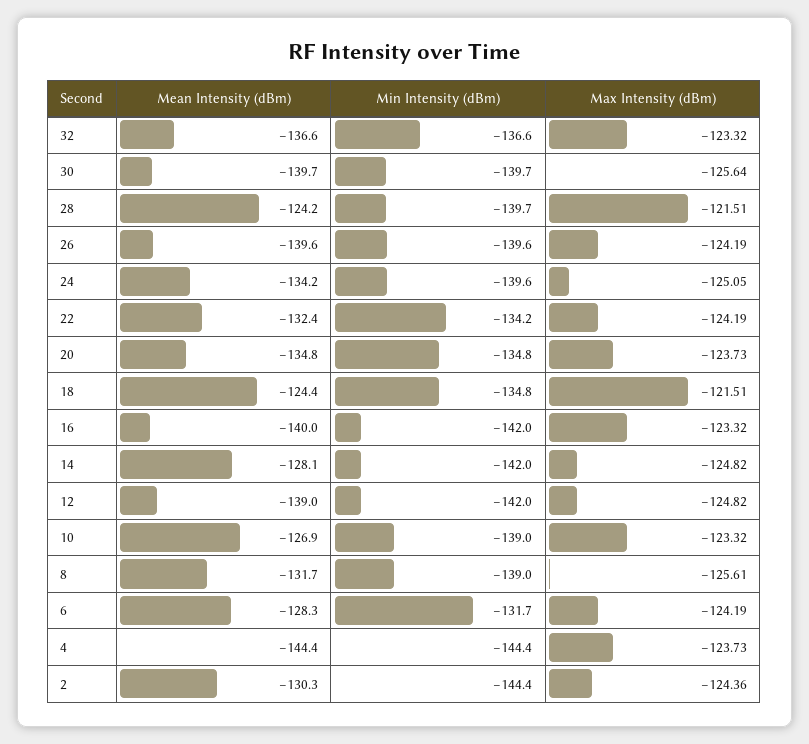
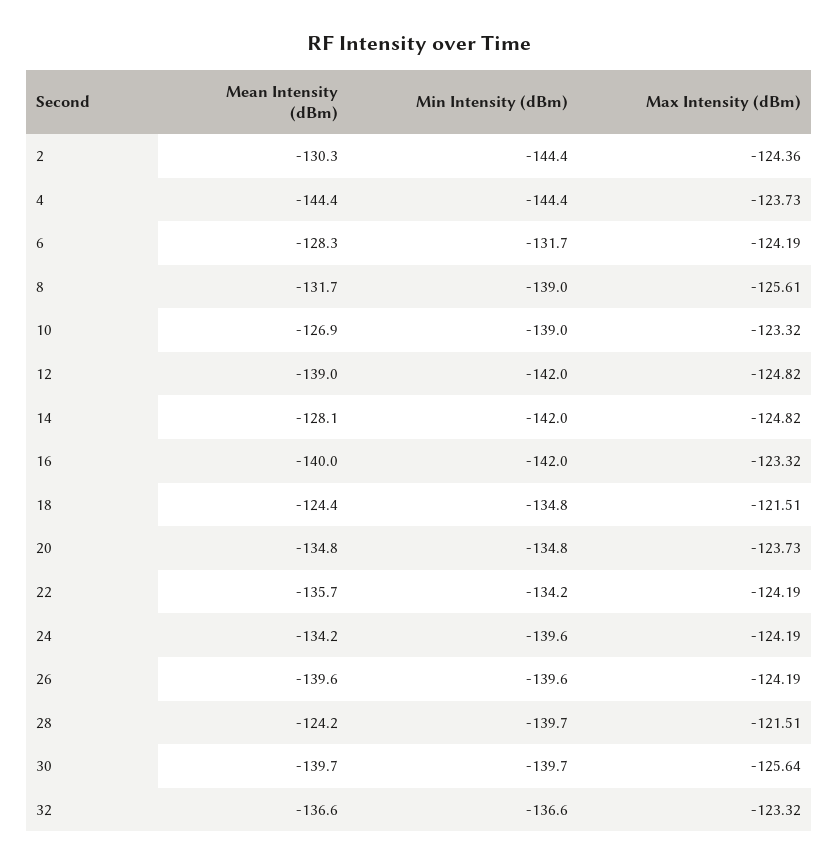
  {
    "Mean Intensity (dBm)": {
      "32": -136.6,
      "30": -139.7,
      "28": -124.2,
      "26": -139.6,
      "24": -134.2,
-     "22": -132.4,
+     "22": -135.7,
      "20": -134.8,
      "18": -124.4,
      "16": -140,
      "14": -128.1,
      "12": -139,
      "10": -126.9,
      "8": -131.7,
      "6": -128.3,
      "4": -144.4,
      "2": -130.3
    },
    "Min Intensity (dBm)": {
      "32": -136.6,
      "30": -139.7,
      "28": -139.7,
      "26": -139.6,
      "24": -139.6,
      "22": -134.2,
      "20": -134.8,
      "18": -134.8,
      "16": -142,
      "14": -142,
      "12": -142,
      "10": -139,
      "8": -139,
      "6": -131.7,
      "4": -144.4,
      "2": -144.4
    },
    "Max Intensity (dBm)": {
      "32": -123.32,
      "30": -125.64,
      "28": -121.51,
      "26": -124.19,
-     "24": -125.05,
+     "24": -124.19,
      "22": -124.19,
      "20": -123.73,
      "18": -121.51,
      "16": -123.32,
      "14": -124.82,
      "12": -124.82,
      "10": -123.32,
      "8": -125.61,
      "6": -124.19,
      "4": -123.73,
      "2": -124.36
    }
  }

